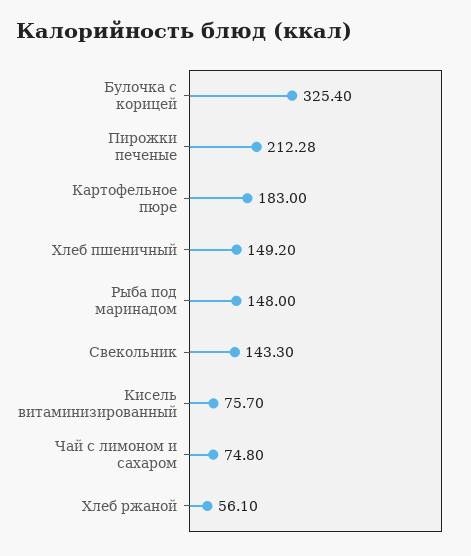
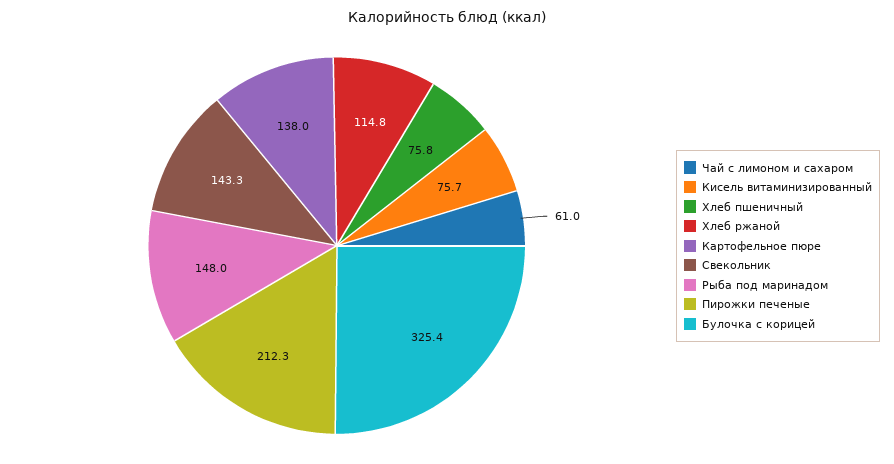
  {
    "Булочка с корицей": 325.4,
    "Пирожки печеные": 212.28,
-   "Картофельное пюре": 183,
+   "Картофельное пюре": 138,
-   "Хлеб пшеничный": 149.2,
+   "Хлеб пшеничный": 75.8,
    "Рыба под маринадом": 148,
    "Свекольник": 143.3,
    "Кисель витаминизированный": 75.7,
-   "Чай с лимоном и сахаром": 74.8,
+   "Чай с лимоном и сахаром": 61,
-   "Хлеб ржаной": 56.1
+   "Хлеб ржаной": 114.8
  }

